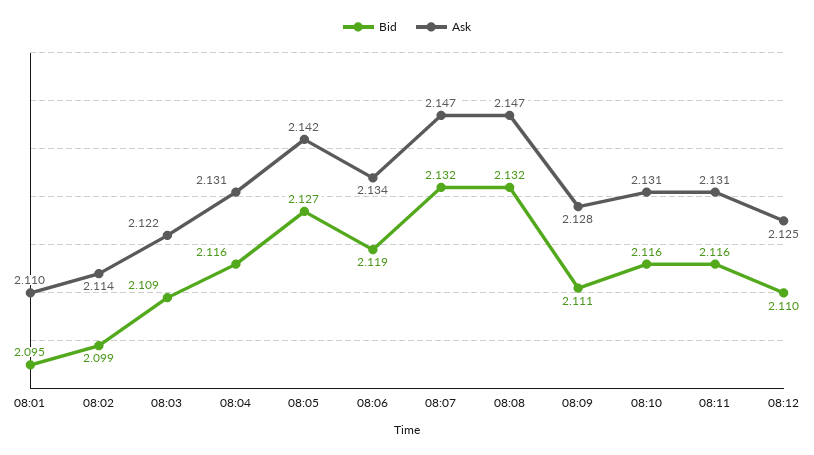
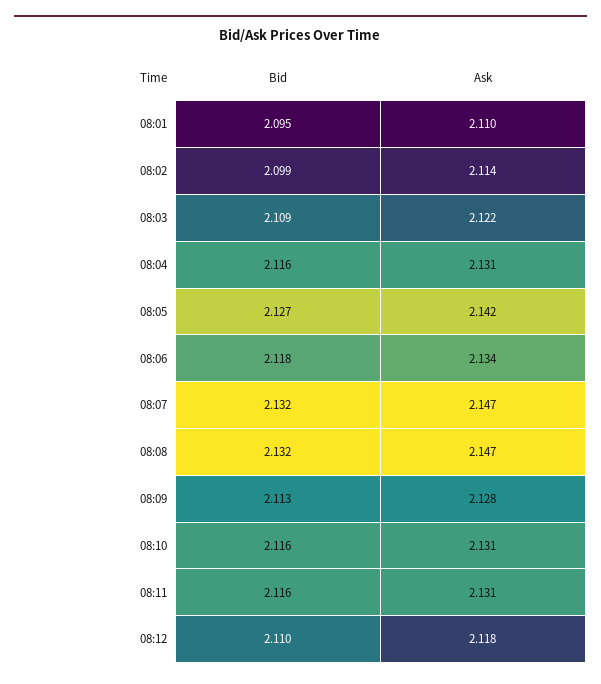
  {
    "Bid": {
      "08:01": 2.095,
      "08:02": 2.099,
      "08:03": 2.109,
      "08:04": 2.116,
      "08:05": 2.127,
-     "08:06": 2.119,
+     "08:06": 2.118,
      "08:07": 2.132,
      "08:08": 2.132,
-     "08:09": 2.111,
+     "08:09": 2.113,
      "08:10": 2.116,
      "08:11": 2.116,
      "08:12": 2.11
    },
    "Ask": {
      "08:01": 2.11,
      "08:02": 2.114,
      "08:03": 2.122,
      "08:04": 2.131,
      "08:05": 2.142,
      "08:06": 2.134,
      "08:07": 2.147,
      "08:08": 2.147,
      "08:09": 2.128,
      "08:10": 2.131,
      "08:11": 2.131,
-     "08:12": 2.125
+     "08:12": 2.118
    }
  }

